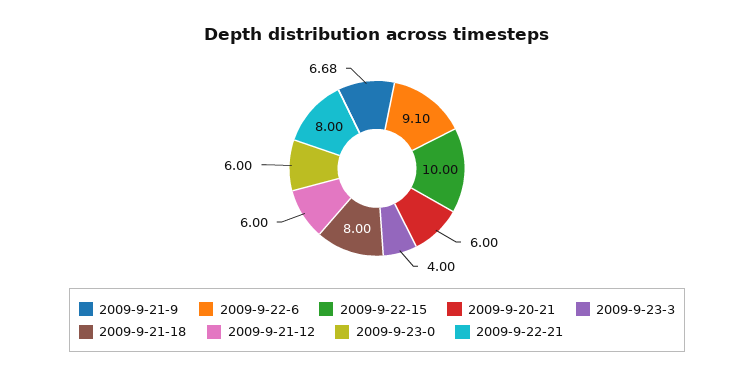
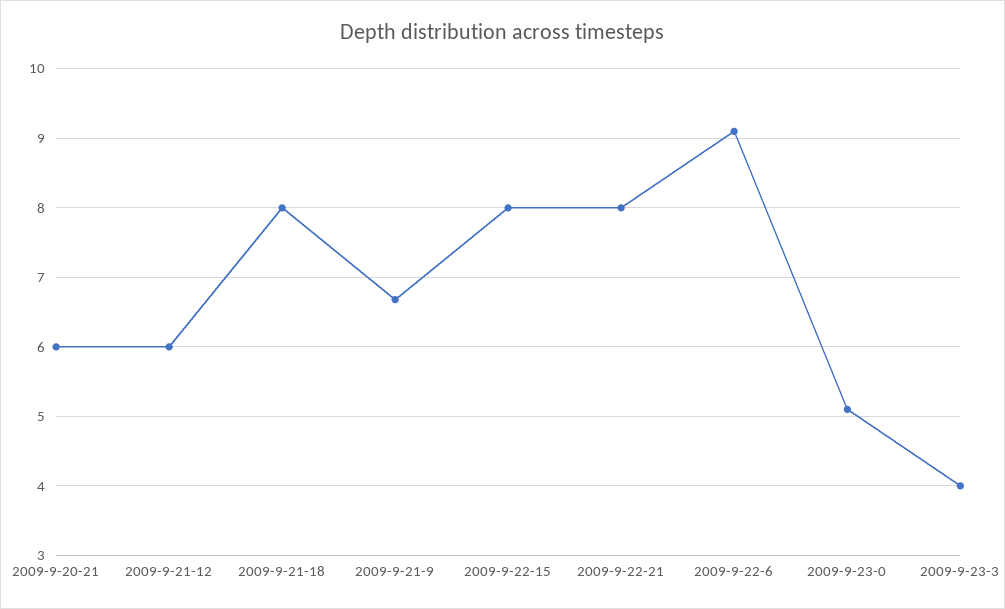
  {
    "2009-9-21-9": 6.68,
    "2009-9-22-6": 9.1,
-   "2009-9-22-15": 10,
+   "2009-9-22-15": 8,
    "2009-9-20-21": 6,
    "2009-9-23-3": 4,
    "2009-9-21-18": 8,
    "2009-9-21-12": 6,
-   "2009-9-23-0": 6,
+   "2009-9-23-0": 5.1,
    "2009-9-22-21": 8
  }

